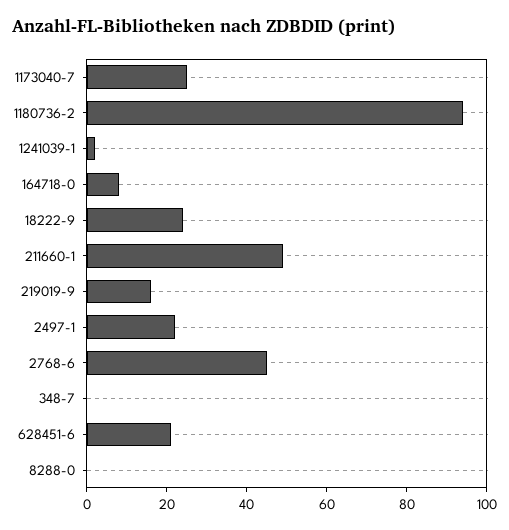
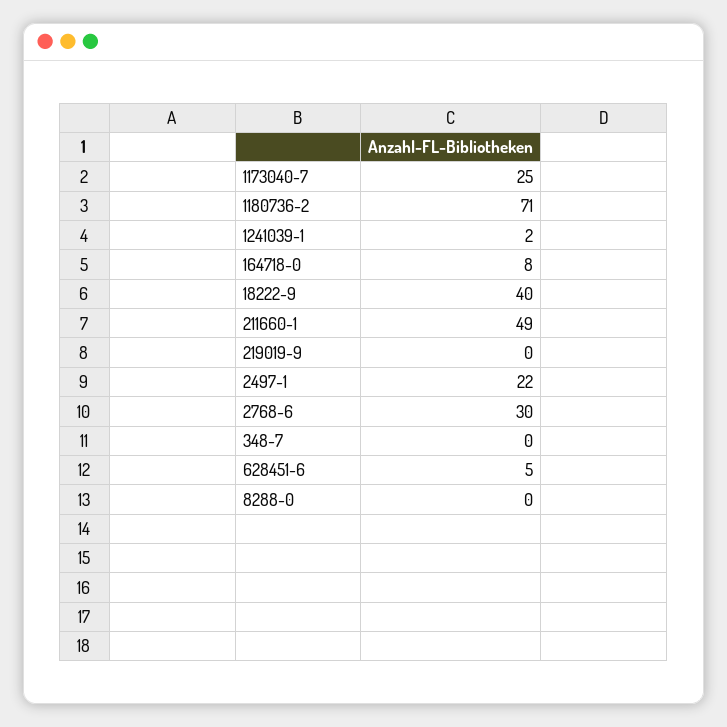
  {
    "1173040-7": 25,
-   "1180736-2": 95,
+   "1180736-2": 71,
    "1241039-1": 2,
    "164718-0": 8,
-   "18222-9": 25,
+   "18222-9": 40,
    "211660-1": 49,
-   "219019-9": 15,
+   "219019-9": 0,
    "2497-1": 22,
-   "2768-6": 45,
+   "2768-6": 30,
    "348-7": 0,
-   "628451-6": 20,
+   "628451-6": 5,
    "8288-0": 0
  }

